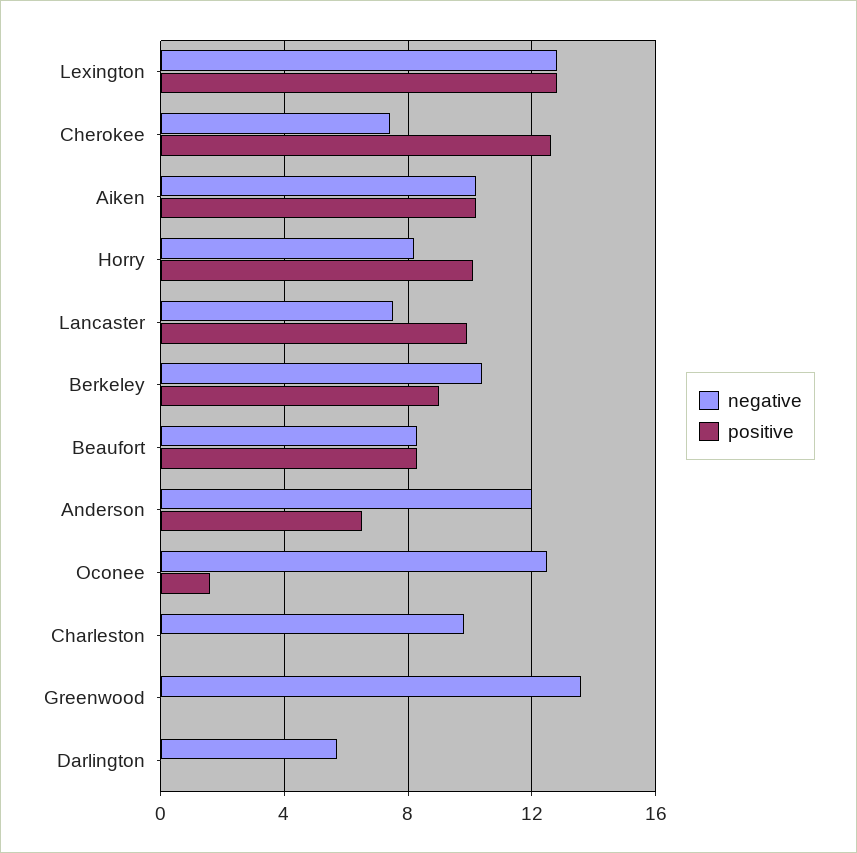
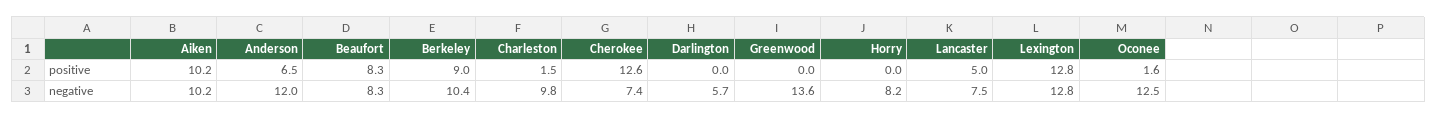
  {
    "negative": {
      "Lexington": 12.8,
      "Cherokee": 7.4,
      "Aiken": 10.2,
      "Horry": 8.2,
      "Lancaster": 7.5,
      "Berkeley": 10.4,
      "Beaufort": 8.3,
      "Anderson": 12,
      "Oconee": 12.5,
      "Charleston": 9.8,
      "Greenwood": 13.6,
      "Darlington": 5.7
    },
    "positive": {
      "Lexington": 12.8,
      "Cherokee": 12.6,
      "Aiken": 10.2,
-     "Horry": 10,
+     "Horry": 0,
-     "Lancaster": 10,
+     "Lancaster": 5,
      "Berkeley": 9,
      "Beaufort": 8.3,
      "Anderson": 6.5,
      "Oconee": 1.6,
-     "Charleston": 0,
+     "Charleston": 1.5,
      "Greenwood": 0,
      "Darlington": 0
    }
  }

